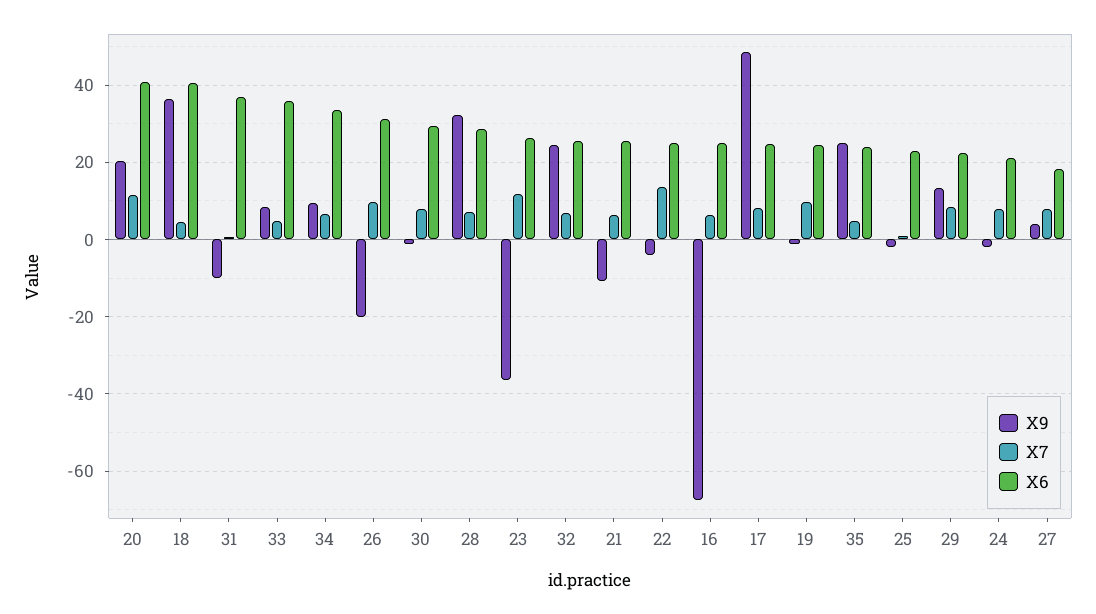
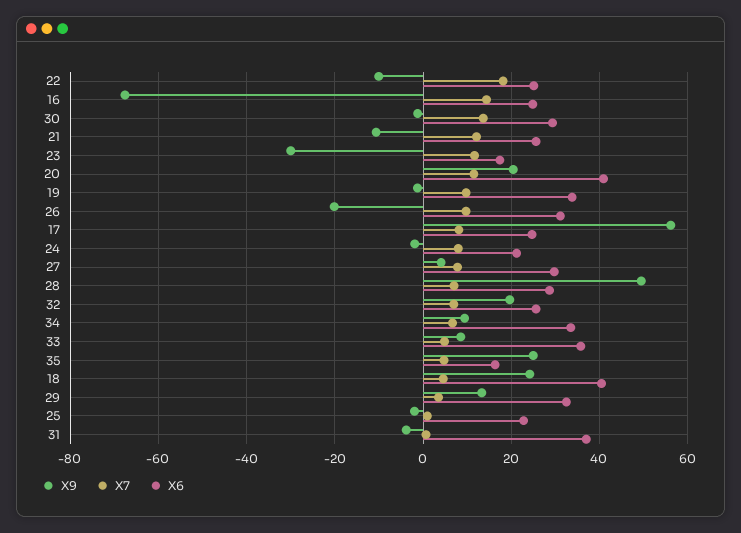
  {
    "X9": {
      "20": 20,
-     "18": 36,
+     "18": 24,
-     "31": -10,
+     "31": -4,
      "33": 8,
      "34": 10,
      "26": -20,
      "30": -2,
-     "28": 32,
+     "28": 50,
-     "23": -36,
+     "23": -30,
-     "32": 24,
+     "32": 20,
      "21": -10,
-     "22": -4,
+     "22": -10,
      "16": -68,
-     "17": 48,
+     "17": 56,
      "19": -2,
      "35": 24,
      "25": -2,
      "29": 14,
      "24": -2,
      "27": 4
    },
    "X7": {
      "20": 12,
      "18": 4,
      "31": 0,
      "33": 4,
      "34": 6,
      "26": 10,
-     "30": 8,
+     "30": 14,
      "28": 8,
      "23": 12,
      "32": 6,
-     "21": 6,
+     "21": 12,
-     "22": 14,
+     "22": 18,
-     "16": 6,
+     "16": 14,
      "17": 8,
      "19": 10,
      "35": 4,
      "25": 0,
-     "29": 8,
+     "29": 4,
      "24": 8,
      "27": 8
    },
    "X6": {
      "20": 40,
      "18": 40,
      "31": 36,
      "33": 36,
      "34": 34,
      "26": 32,
      "30": 30,
      "28": 28,
-     "23": 26,
+     "23": 18,
      "32": 26,
      "21": 26,
      "22": 26,
      "16": 24,
      "17": 24,
-     "19": 24,
+     "19": 34,
-     "35": 24,
+     "35": 16,
      "25": 22,
-     "29": 22,
+     "29": 32,
      "24": 22,
-     "27": 18
+     "27": 30
    }
  }

